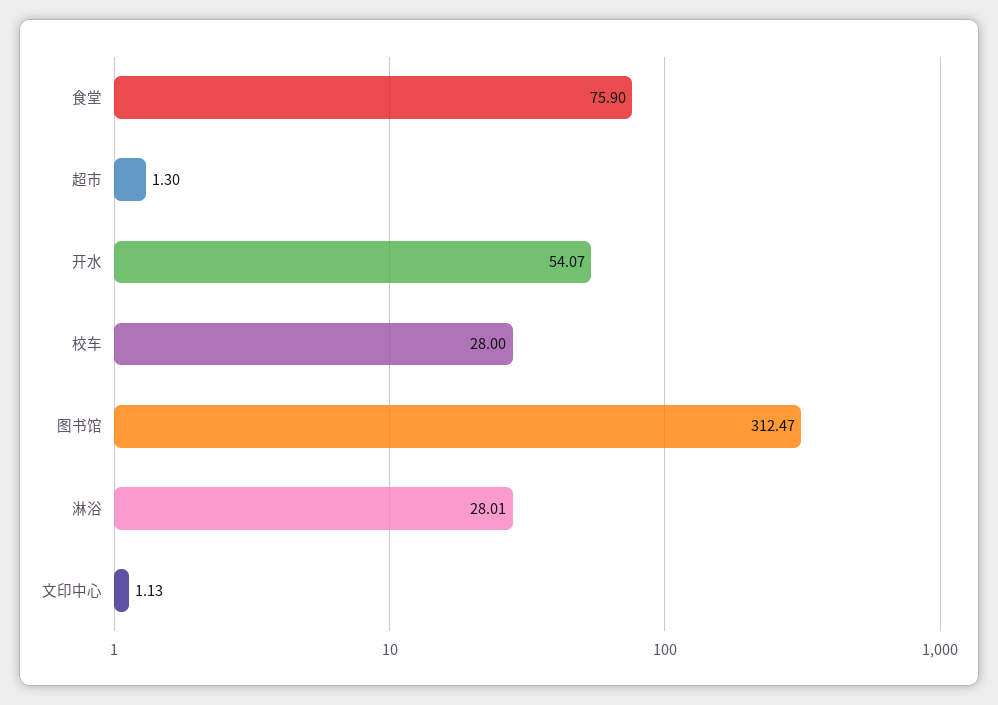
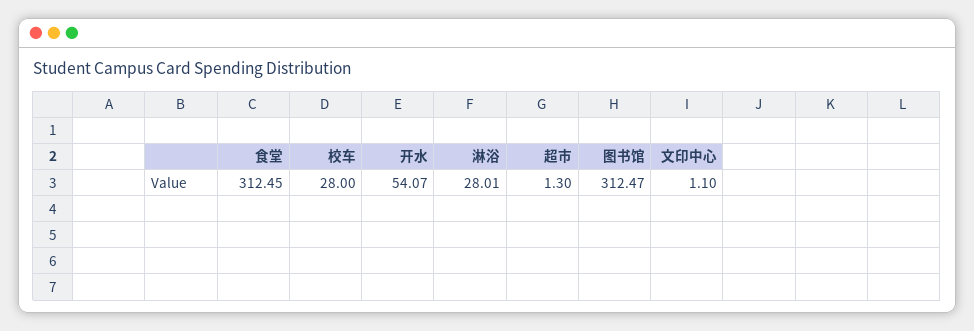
  {
-   "食堂": 75.9,
+   "食堂": 312.45,
    "超市": 1.3,
    "开水": 54.07,
    "校车": 28,
    "图书馆": 312.47,
    "淋浴": 28.01,
-   "文印中心": 1.13
+   "文印中心": 1.1
  }

